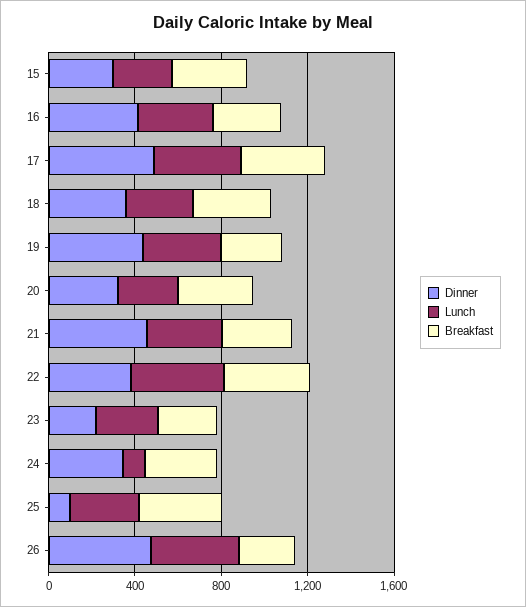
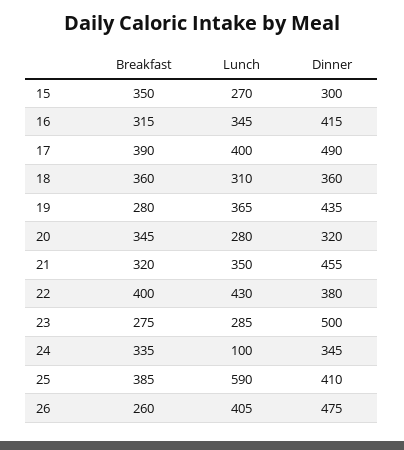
  {
    "Dinner": {
      "15": 300,
      "16": 415,
      "17": 490,
      "18": 360,
      "19": 435,
      "20": 320,
      "21": 455,
      "22": 380,
-     "23": 200,
+     "23": 500,
      "24": 345,
-     "25": 100,
+     "25": 410,
      "26": 475
    },
    "Lunch": {
      "15": 270,
      "16": 345,
      "17": 400,
      "18": 310,
      "19": 365,
      "20": 280,
      "21": 350,
      "22": 430,
      "23": 285,
      "24": 100,
-     "25": 300,
+     "25": 590,
      "26": 405
    },
    "Breakfast": {
      "15": 350,
      "16": 315,
      "17": 390,
      "18": 360,
      "19": 280,
      "20": 345,
      "21": 320,
      "22": 400,
      "23": 275,
      "24": 335,
      "25": 385,
      "26": 260
    }
  }

